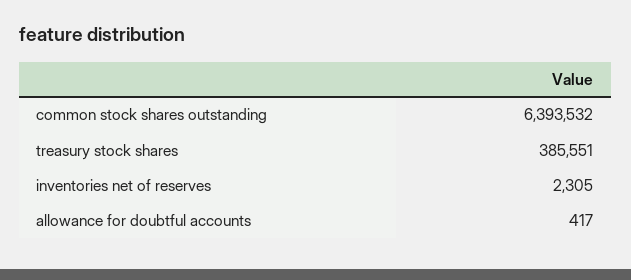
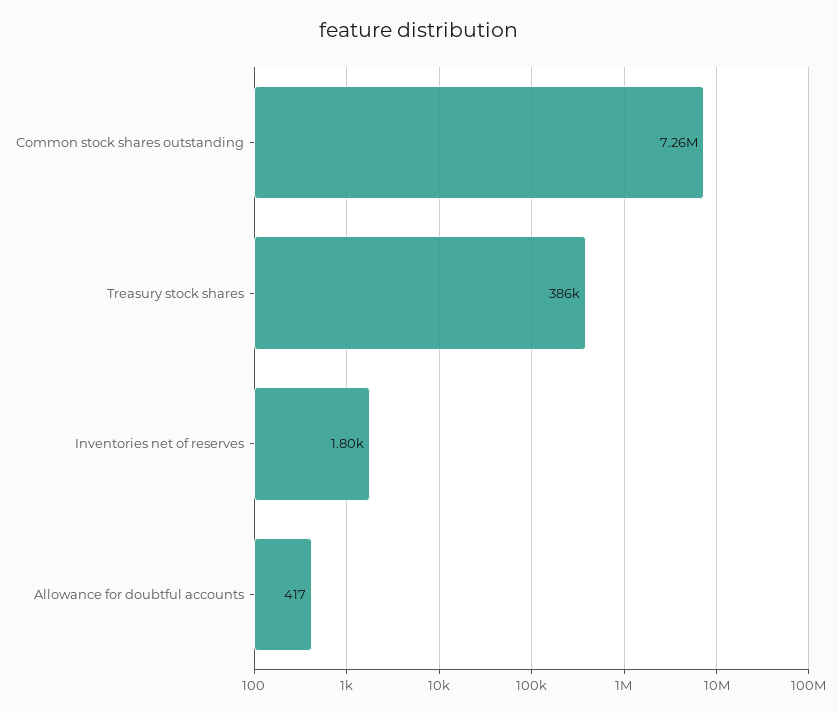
  {
-   "common stock shares outstanding": 6393532,
+   "common stock shares outstanding": 7260000,
    "treasury stock shares": 385551,
-   "inventories net of reserves": 2305,
+   "inventories net of reserves": 1800,
    "allowance for doubtful accounts": 417
  }

